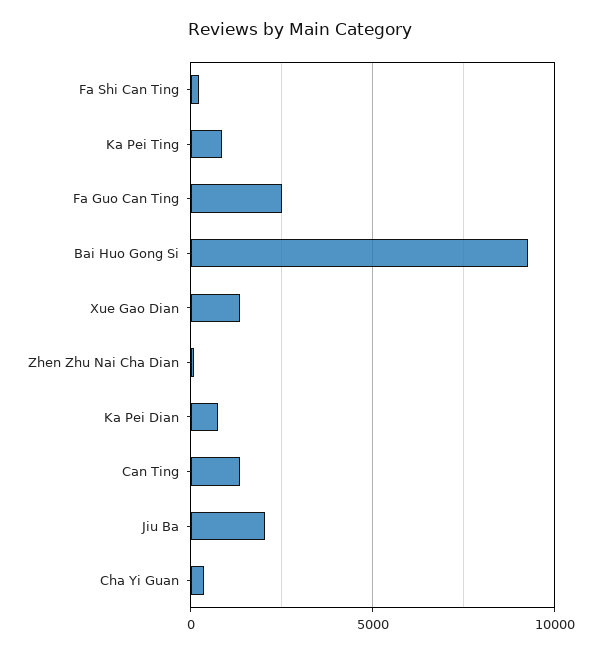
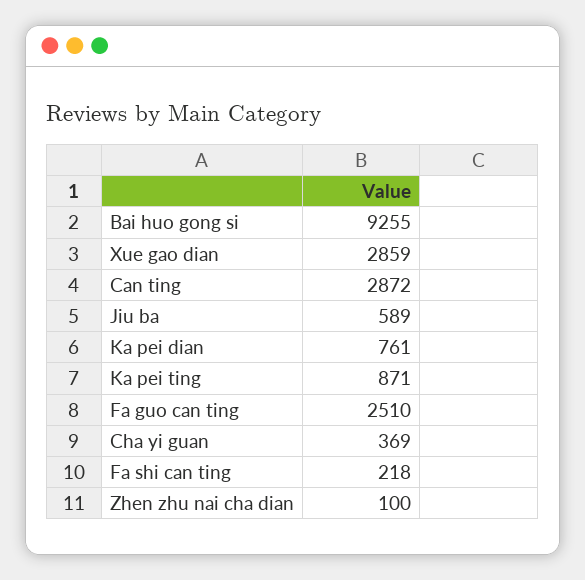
  {
    "Fa Shi Can Ting": 218,
    "Ka Pei Ting": 871,
    "Fa Guo Can Ting": 2510,
    "Bai Huo Gong Si": 9255,
-   "Xue Gao Dian": 1500,
+   "Xue Gao Dian": 2859,
    "Zhen Zhu Nai Cha Dian": 100,
    "Ka Pei Dian": 761,
-   "Can Ting": 1500,
+   "Can Ting": 2872,
-   "Jiu Ba": 2000,
+   "Jiu Ba": 589,
    "Cha Yi Guan": 369
  }

